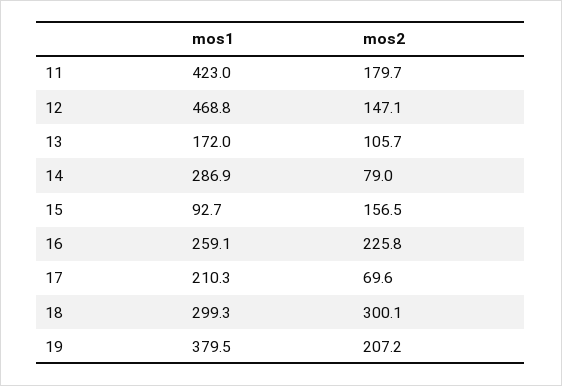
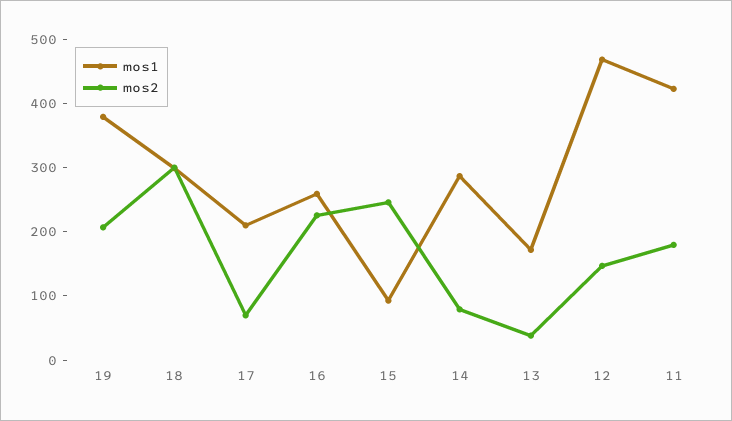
  {
    "mos1": {
      "11": 423,
      "12": 468.8,
      "13": 172,
      "14": 286.9,
      "15": 92.7,
      "16": 259.1,
      "17": 210.3,
      "18": 299.3,
      "19": 379.5
    },
    "mos2": {
      "11": 179.7,
      "12": 147.1,
-     "13": 105.7,
+     "13": 40,
      "14": 79,
-     "15": 156.5,
+     "15": 240,
      "16": 225.8,
      "17": 69.6,
      "18": 300.1,
      "19": 207.2
    }
  }

